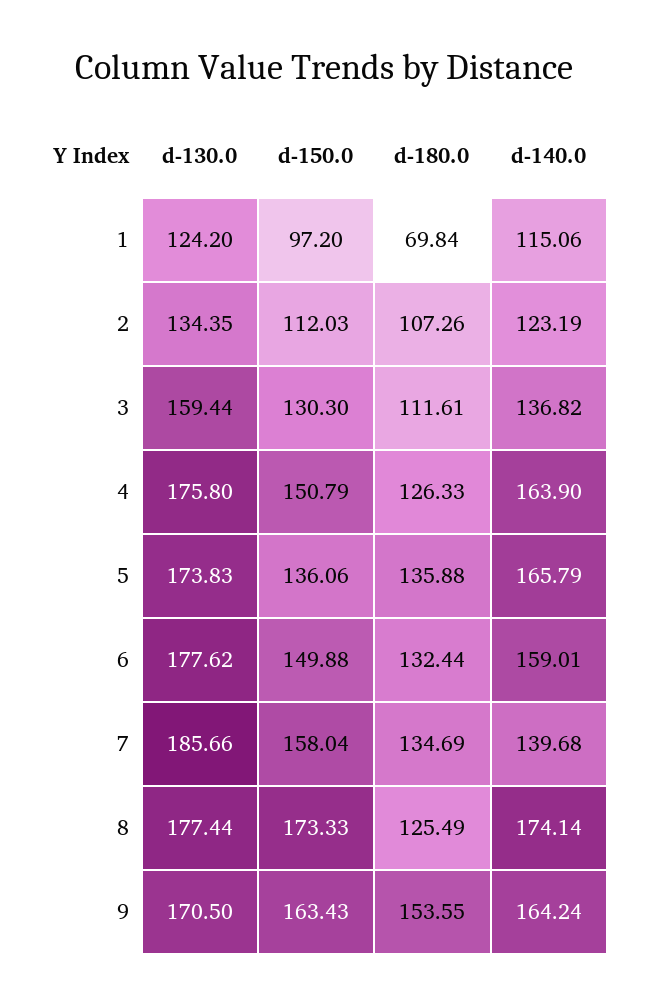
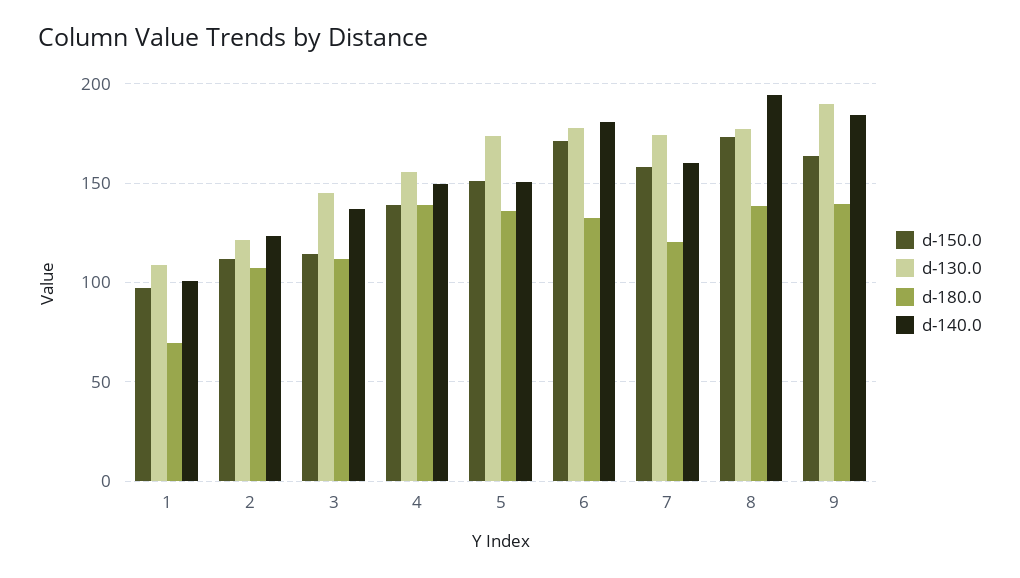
  {
    "d-130.0": {
-     "1": 124.2,
+     "1": 110,
-     "2": 134.35,
+     "2": 120,
-     "3": 159.44,
+     "3": 145,
-     "4": 175.8,
+     "4": 155,
      "5": 173.83,
      "6": 177.62,
-     "7": 185.66,
+     "7": 175,
      "8": 177.44,
-     "9": 170.5
+     "9": 190
    },
    "d-150.0": {
      "1": 97.2,
      "2": 112.03,
-     "3": 130.3,
+     "3": 115,
-     "4": 150.79,
+     "4": 140,
-     "5": 136.06,
+     "5": 150,
-     "6": 149.88,
+     "6": 170,
      "7": 158.04,
      "8": 173.33,
      "9": 163.43
    },
    "d-180.0": {
      "1": 69.84,
      "2": 107.26,
      "3": 111.61,
-     "4": 126.33,
+     "4": 140,
      "5": 135.88,
      "6": 132.44,
-     "7": 134.69,
+     "7": 120,
-     "8": 125.49,
+     "8": 140,
-     "9": 153.55
+     "9": 140
    },
    "d-140.0": {
-     "1": 115.06,
+     "1": 100,
      "2": 123.19,
      "3": 136.82,
-     "4": 163.9,
+     "4": 150,
-     "5": 165.79,
+     "5": 150,
-     "6": 159.01,
+     "6": 180,
-     "7": 139.68,
+     "7": 160,
-     "8": 174.14,
+     "8": 195,
-     "9": 164.24
+     "9": 185
    }
  }

